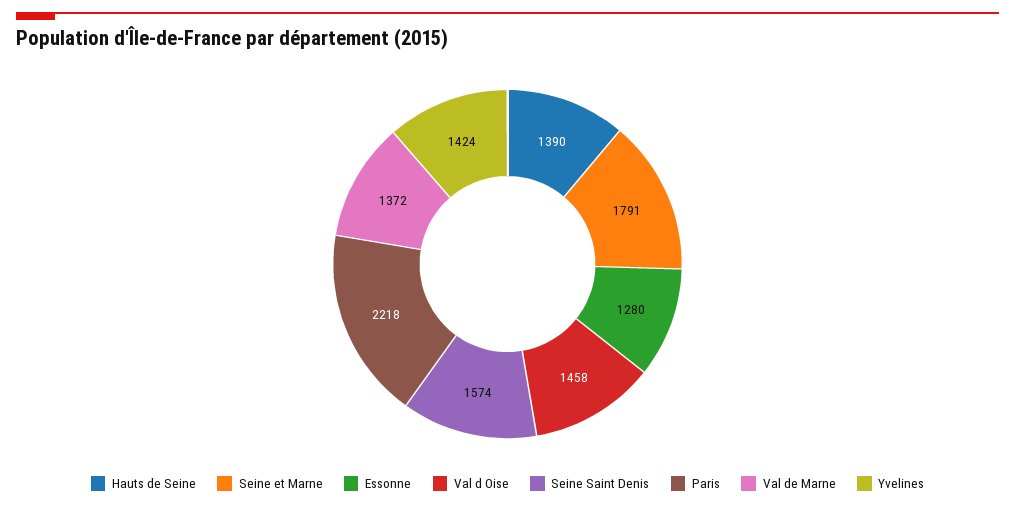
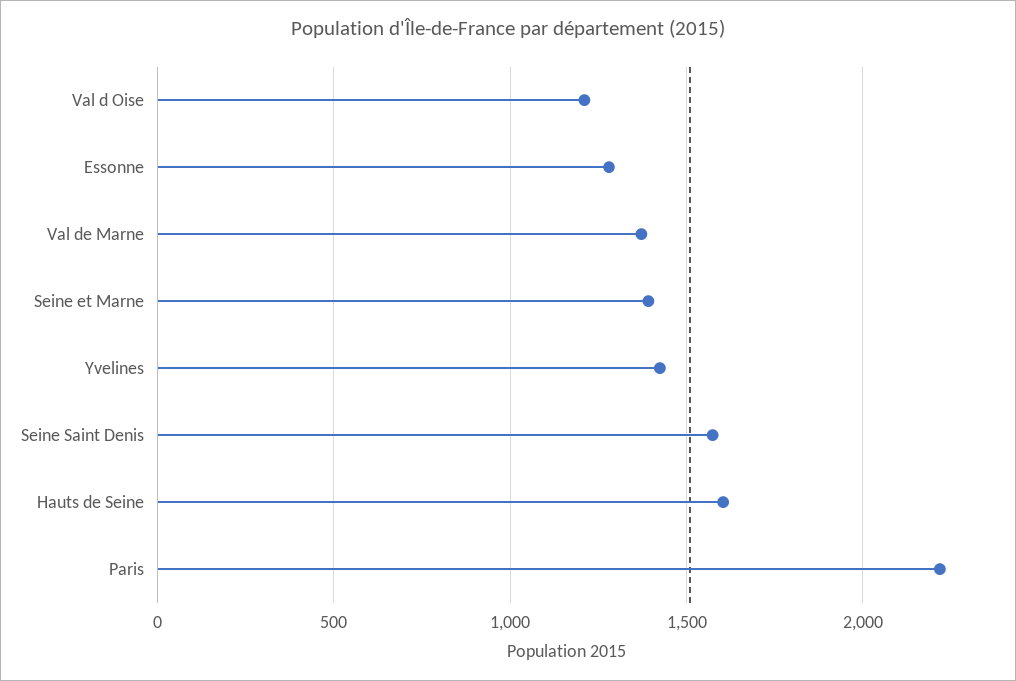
  {
-   "Hauts de Seine": 1390,
+   "Hauts de Seine": 1600,
-   "Seine et Marne": 1791,
+   "Seine et Marne": 1400,
    "Essonne": 1280,
-   "Val d Oise": 1458,
+   "Val d Oise": 1200,
    "Seine Saint Denis": 1574,
    "Paris": 2218,
    "Val de Marne": 1372,
    "Yvelines": 1424
  }

